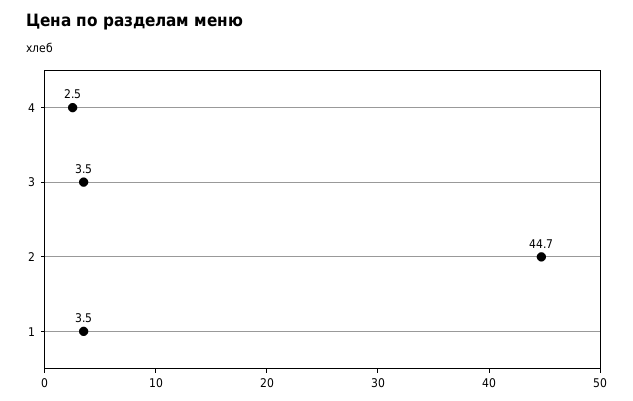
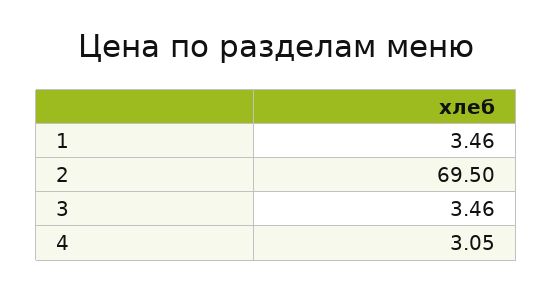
  {
-   "4": 2.5,
+   "4": 3.05,
    "3": 3.46,
-   "2": 44.7,
+   "2": 69.5,
    "1": 3.46
  }

